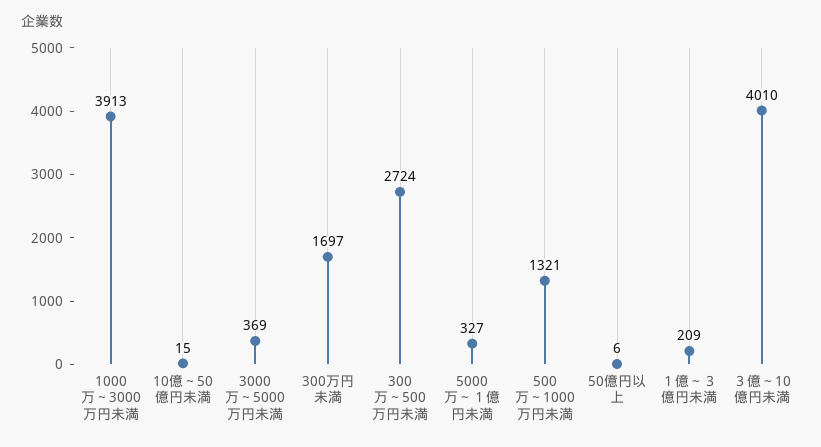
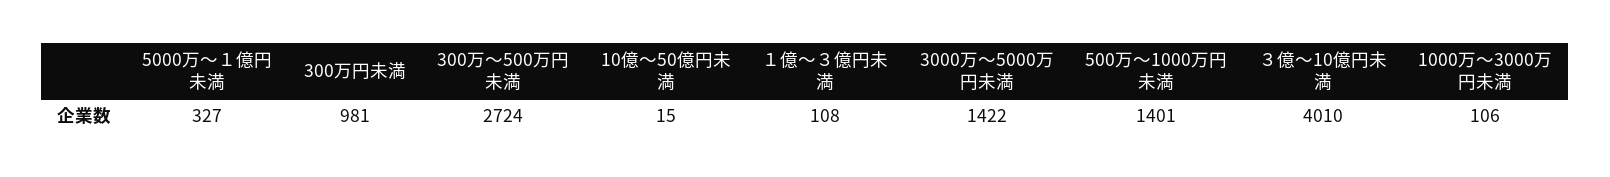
  {
-   "1000万～3000万円未満": 3913,
+   "1000万～3000万円未満": 106,
    "10億～50億円未満": 15,
-   "3000万～5000万円未満": 369,
+   "3000万～5000万円未満": 1422,
-   "300万円未満": 1697,
+   "300万円未満": 981,
    "300万～500万円未満": 2724,
    "5000万～１億円未満": 327,
-   "500万～1000万円未満": 1321,
+   "500万～1000万円未満": 1401,
-   "50億円以上": 6,
-   "１億～３億円未満": 209,
+   "１億～３億円未満": 108,
    "３億～10億円未満": 4010
  }

